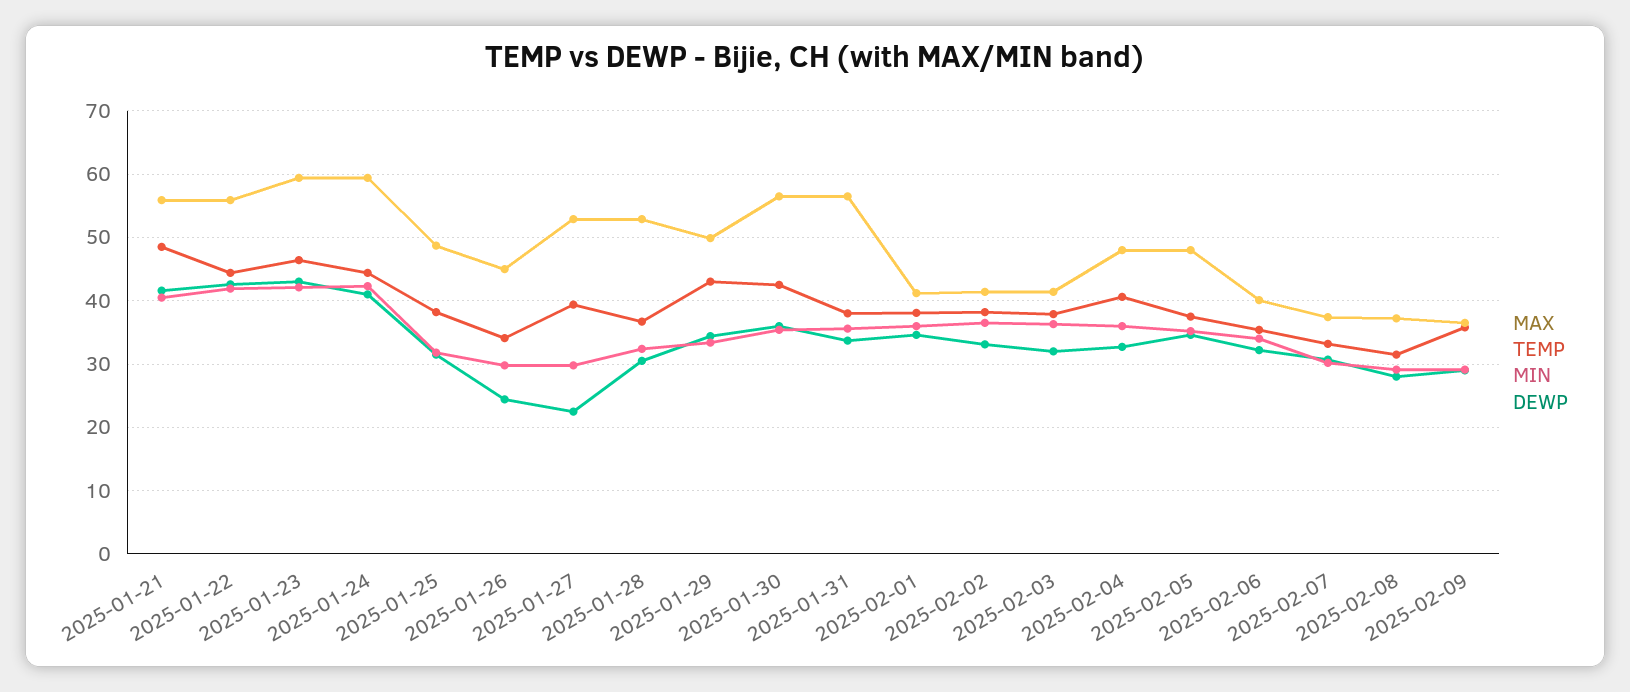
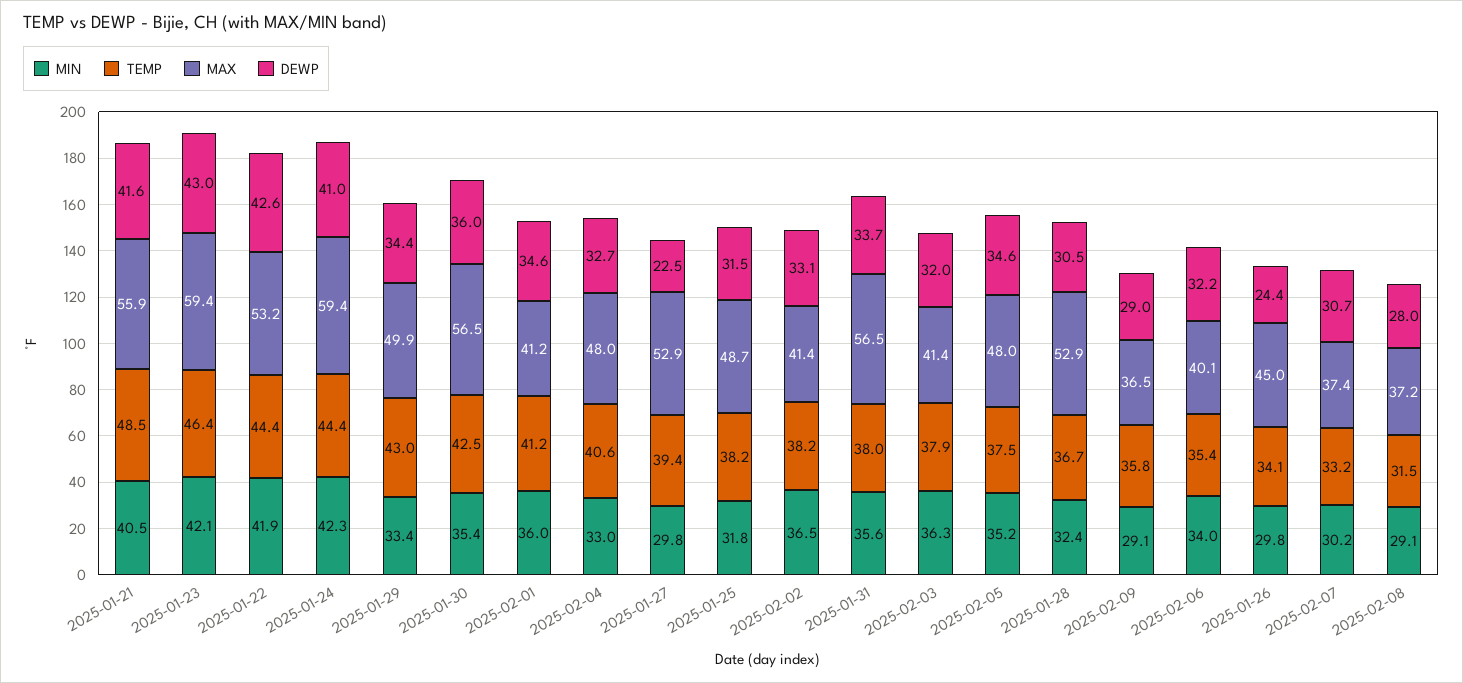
  {
    "MAX": {
      "2025-01-21": 55.9,
-     "2025-01-22": 56,
+     "2025-01-22": 53.2,
      "2025-01-23": 59.4,
      "2025-01-24": 59.4,
      "2025-01-25": 48.7,
      "2025-01-26": 45,
      "2025-01-27": 52.9,
      "2025-01-28": 52.9,
      "2025-01-29": 49.9,
      "2025-01-30": 56.5,
      "2025-01-31": 56.5,
      "2025-02-01": 41.2,
      "2025-02-02": 41.4,
      "2025-02-03": 41.4,
      "2025-02-04": 48,
      "2025-02-05": 48,
      "2025-02-06": 40.1,
      "2025-02-07": 37.4,
      "2025-02-08": 37.2,
      "2025-02-09": 36.5
    },
    "TEMP": {
      "2025-01-21": 48.5,
      "2025-01-22": 44.4,
      "2025-01-23": 46.4,
      "2025-01-24": 44.4,
      "2025-01-25": 38.2,
      "2025-01-26": 34.1,
      "2025-01-27": 39.4,
      "2025-01-28": 36.7,
      "2025-01-29": 43,
      "2025-01-30": 42.5,
      "2025-01-31": 38,
-     "2025-02-01": 38,
+     "2025-02-01": 41.2,
      "2025-02-02": 38.2,
      "2025-02-03": 37.9,
      "2025-02-04": 40.6,
      "2025-02-05": 37.5,
      "2025-02-06": 35.4,
      "2025-02-07": 33.2,
      "2025-02-08": 31.5,
      "2025-02-09": 35.8
    },
    "MIN": {
      "2025-01-21": 40.5,
      "2025-01-22": 41.9,
      "2025-01-23": 42.1,
      "2025-01-24": 42.3,
      "2025-01-25": 31.8,
      "2025-01-26": 29.8,
      "2025-01-27": 29.8,
      "2025-01-28": 32.4,
      "2025-01-29": 33.4,
      "2025-01-30": 35.4,
      "2025-01-31": 35.6,
      "2025-02-01": 36,
      "2025-02-02": 36.5,
      "2025-02-03": 36.3,
-     "2025-02-04": 36,
+     "2025-02-04": 33,
      "2025-02-05": 35.2,
      "2025-02-06": 34,
      "2025-02-07": 30.2,
      "2025-02-08": 29.1,
      "2025-02-09": 29.1
    },
    "DEWP": {
      "2025-01-21": 41.6,
      "2025-01-22": 42.6,
      "2025-01-23": 43,
      "2025-01-24": 41,
      "2025-01-25": 31.5,
      "2025-01-26": 24.4,
      "2025-01-27": 22.5,
      "2025-01-28": 30.5,
      "2025-01-29": 34.4,
      "2025-01-30": 36,
      "2025-01-31": 33.7,
      "2025-02-01": 34.6,
      "2025-02-02": 33.1,
      "2025-02-03": 32,
      "2025-02-04": 32.7,
      "2025-02-05": 34.6,
      "2025-02-06": 32.2,
      "2025-02-07": 30.7,
      "2025-02-08": 28,
      "2025-02-09": 29
    }
  }

